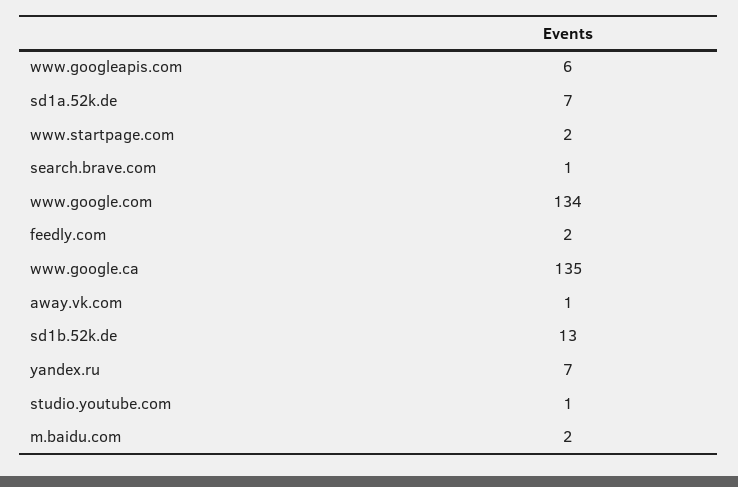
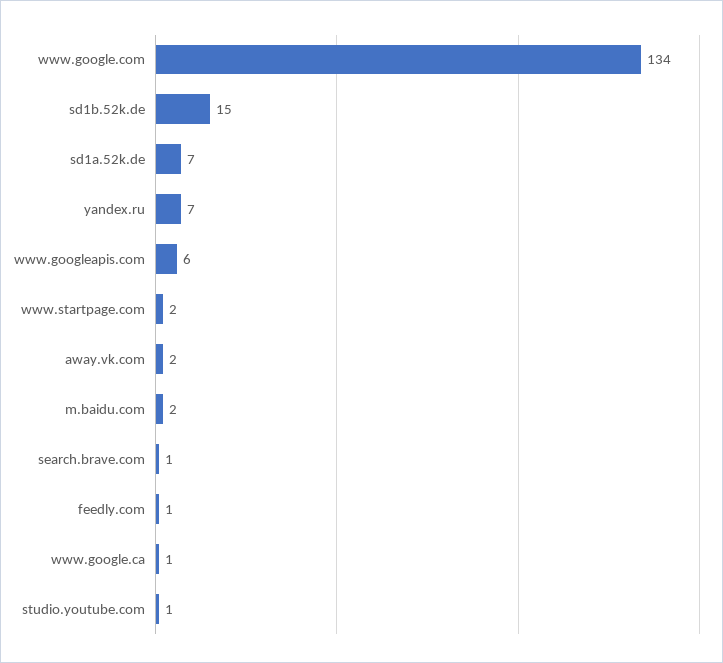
  {
    "www.googleapis.com": 6,
    "sd1a.52k.de": 7,
    "www.startpage.com": 2,
    "search.brave.com": 1,
    "www.google.com": 134,
-   "feedly.com": 2,
+   "feedly.com": 1,
-   "www.google.ca": 135,
+   "www.google.ca": 1,
-   "away.vk.com": 1,
+   "away.vk.com": 2,
-   "sd1b.52k.de": 13,
+   "sd1b.52k.de": 15,
    "yandex.ru": 7,
    "studio.youtube.com": 1,
    "m.baidu.com": 2
  }

